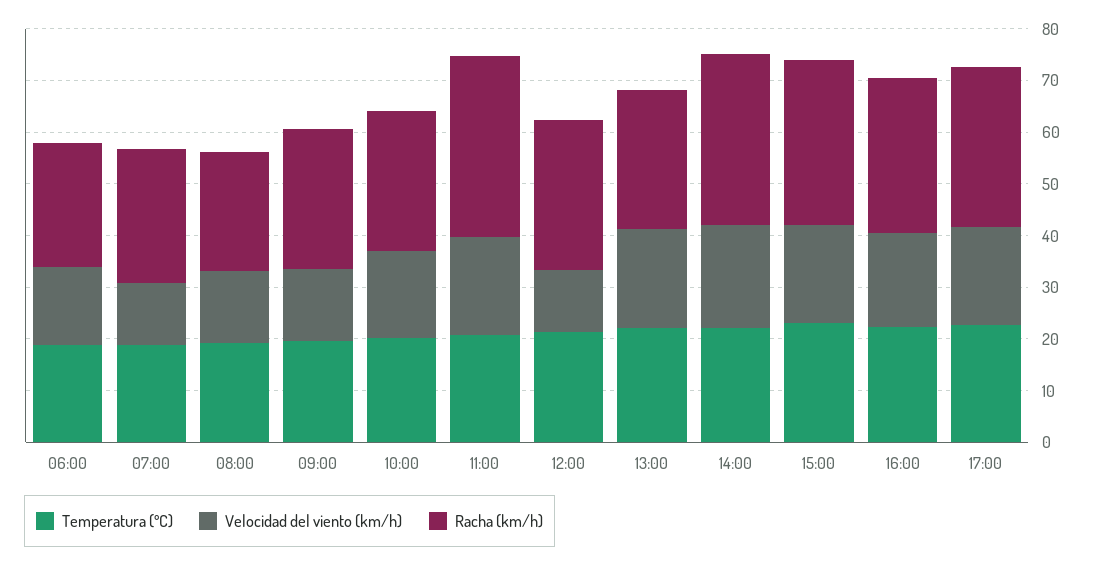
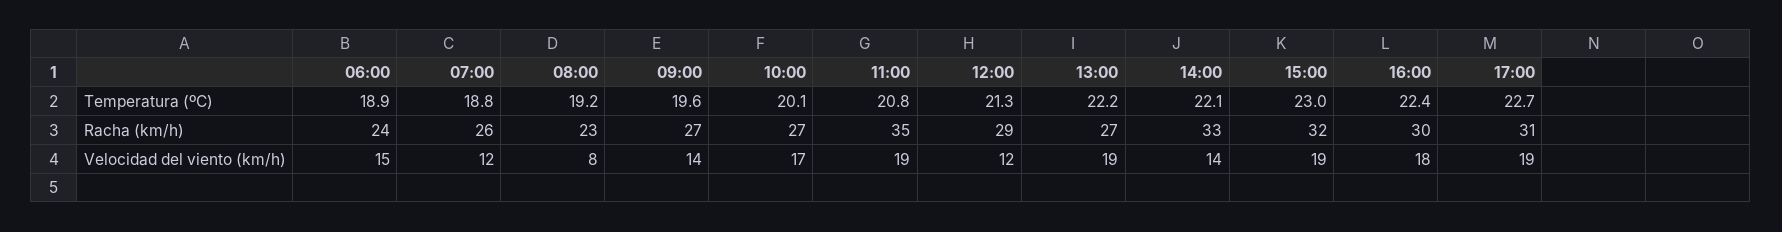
  {
    "Temperatura (ºC)": {
      "06:00": 18.9,
      "07:00": 18.8,
      "08:00": 19.2,
      "09:00": 19.6,
      "10:00": 20.1,
      "11:00": 20.8,
      "12:00": 21.3,
      "13:00": 22.2,
      "14:00": 22.1,
      "15:00": 23,
      "16:00": 22.4,
      "17:00": 22.7
    },
    "Velocidad del viento (km/h)": {
      "06:00": 15,
      "07:00": 12,
-     "08:00": 14,
+     "08:00": 8,
      "09:00": 14,
      "10:00": 17,
      "11:00": 19,
      "12:00": 12,
      "13:00": 19,
-     "14:00": 20,
+     "14:00": 14,
      "15:00": 19,
      "16:00": 18,
      "17:00": 19
    },
    "Racha (km/h)": {
      "06:00": 24,
      "07:00": 26,
      "08:00": 23,
      "09:00": 27,
      "10:00": 27,
      "11:00": 35,
      "12:00": 29,
      "13:00": 27,
      "14:00": 33,
      "15:00": 32,
      "16:00": 30,
      "17:00": 31
    }
  }

